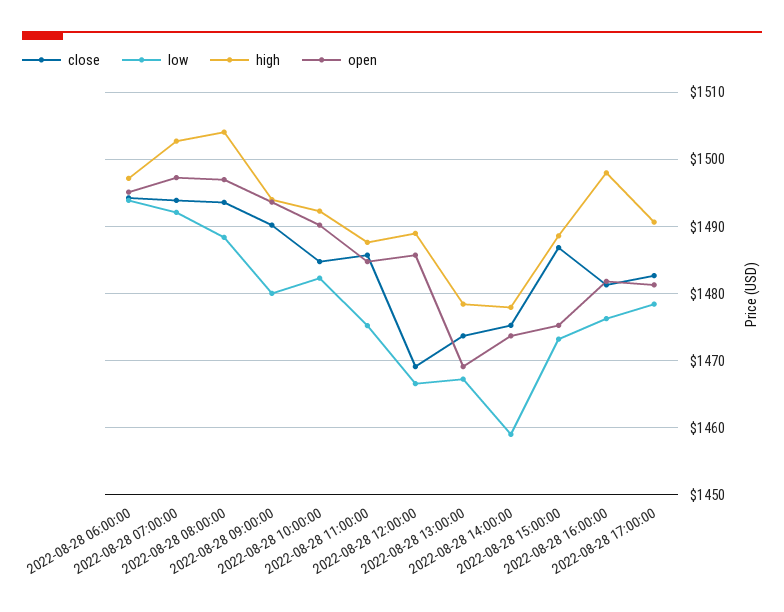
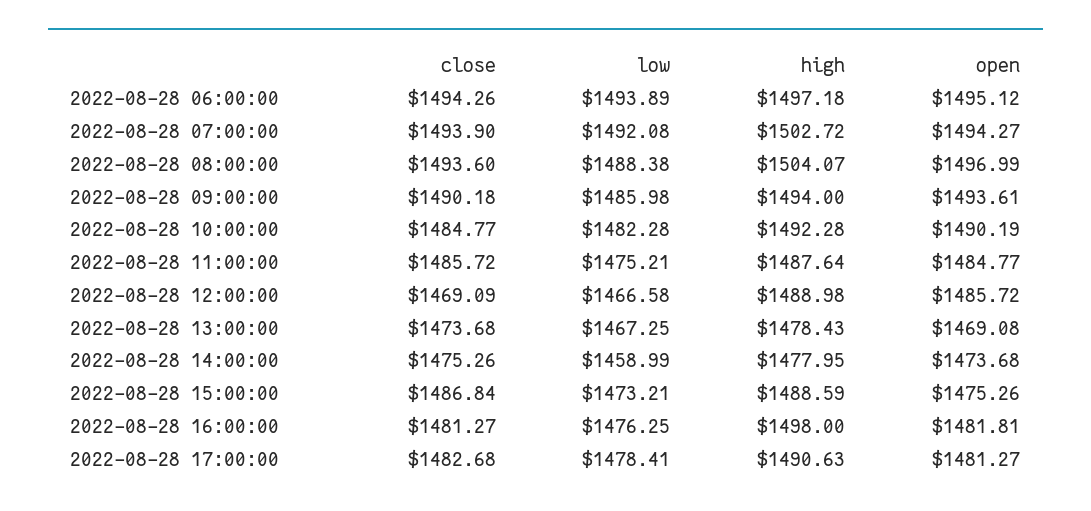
  {
    "close": {
      "2022-08-28 06:00:00": 1494.26,
      "2022-08-28 07:00:00": 1493.9,
      "2022-08-28 08:00:00": 1493.6,
      "2022-08-28 09:00:00": 1490.18,
      "2022-08-28 10:00:00": 1484.77,
      "2022-08-28 11:00:00": 1485.72,
      "2022-08-28 12:00:00": 1469.09,
      "2022-08-28 13:00:00": 1473.68,
      "2022-08-28 14:00:00": 1475.26,
      "2022-08-28 15:00:00": 1486.84,
      "2022-08-28 16:00:00": 1481.27,
      "2022-08-28 17:00:00": 1482.68
    },
    "low": {
      "2022-08-28 06:00:00": 1493.89,
      "2022-08-28 07:00:00": 1492.08,
      "2022-08-28 08:00:00": 1488.38,
-     "2022-08-28 09:00:00": 1480,
+     "2022-08-28 09:00:00": 1485.98,
      "2022-08-28 10:00:00": 1482.28,
      "2022-08-28 11:00:00": 1475.21,
      "2022-08-28 12:00:00": 1466.58,
      "2022-08-28 13:00:00": 1467.25,
      "2022-08-28 14:00:00": 1458.99,
      "2022-08-28 15:00:00": 1473.21,
      "2022-08-28 16:00:00": 1476.25,
      "2022-08-28 17:00:00": 1478.41
    },
    "high": {
      "2022-08-28 06:00:00": 1497.18,
      "2022-08-28 07:00:00": 1502.72,
      "2022-08-28 08:00:00": 1504.07,
      "2022-08-28 09:00:00": 1494,
      "2022-08-28 10:00:00": 1492.28,
      "2022-08-28 11:00:00": 1487.64,
      "2022-08-28 12:00:00": 1488.98,
      "2022-08-28 13:00:00": 1478.43,
      "2022-08-28 14:00:00": 1477.95,
      "2022-08-28 15:00:00": 1488.59,
      "2022-08-28 16:00:00": 1498,
      "2022-08-28 17:00:00": 1490.63
    },
    "open": {
      "2022-08-28 06:00:00": 1495.12,
-     "2022-08-28 07:00:00": 1497,
+     "2022-08-28 07:00:00": 1494.27,
      "2022-08-28 08:00:00": 1496.99,
      "2022-08-28 09:00:00": 1493.61,
      "2022-08-28 10:00:00": 1490.19,
      "2022-08-28 11:00:00": 1484.77,
      "2022-08-28 12:00:00": 1485.72,
      "2022-08-28 13:00:00": 1469.08,
      "2022-08-28 14:00:00": 1473.68,
      "2022-08-28 15:00:00": 1475.26,
      "2022-08-28 16:00:00": 1481.81,
      "2022-08-28 17:00:00": 1481.27
    }
  }

